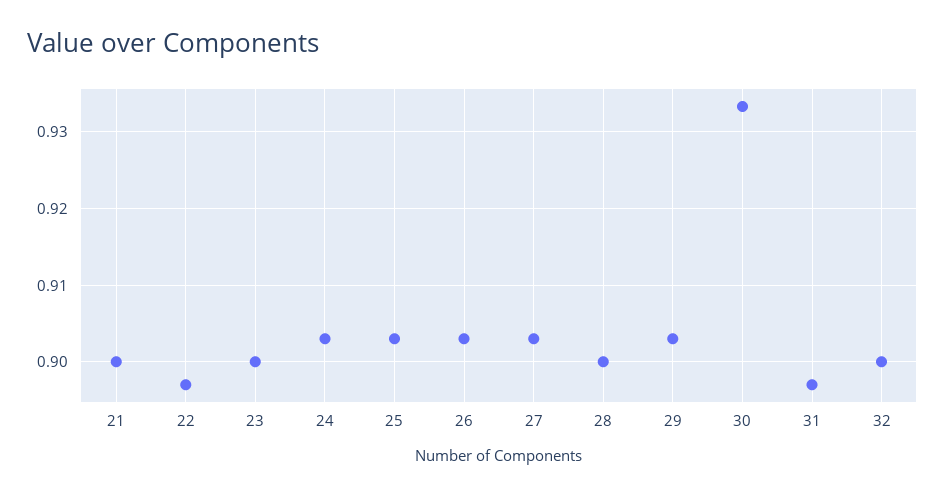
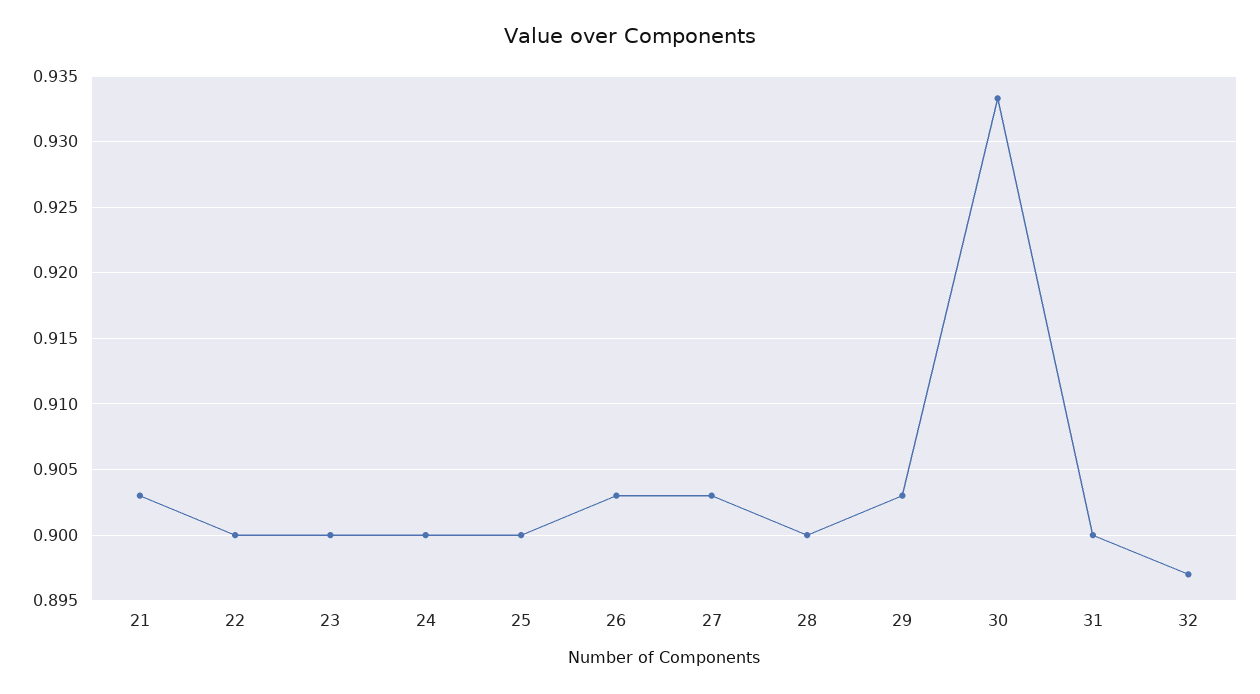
  {
-   "21": 0.9,
+   "21": 0.903,
-   "22": 0.897,
+   "22": 0.9,
    "23": 0.9,
-   "24": 0.903,
+   "24": 0.9,
-   "25": 0.903,
+   "25": 0.9,
    "26": 0.903,
    "27": 0.903,
    "28": 0.9,
    "29": 0.903,
    "30": 0.9335,
-   "31": 0.897,
+   "31": 0.9,
-   "32": 0.9
+   "32": 0.897
  }

